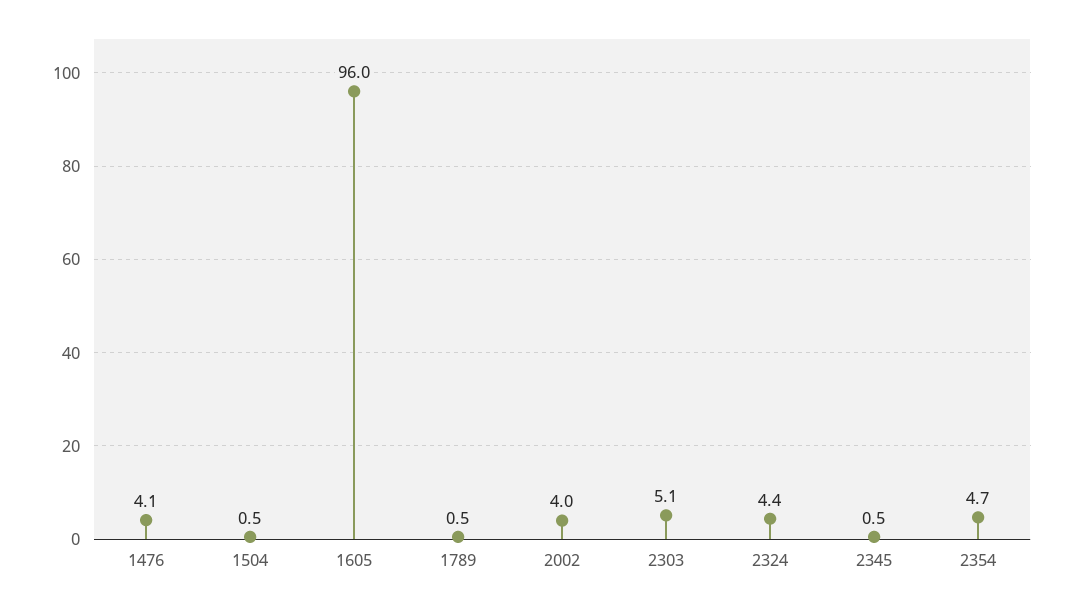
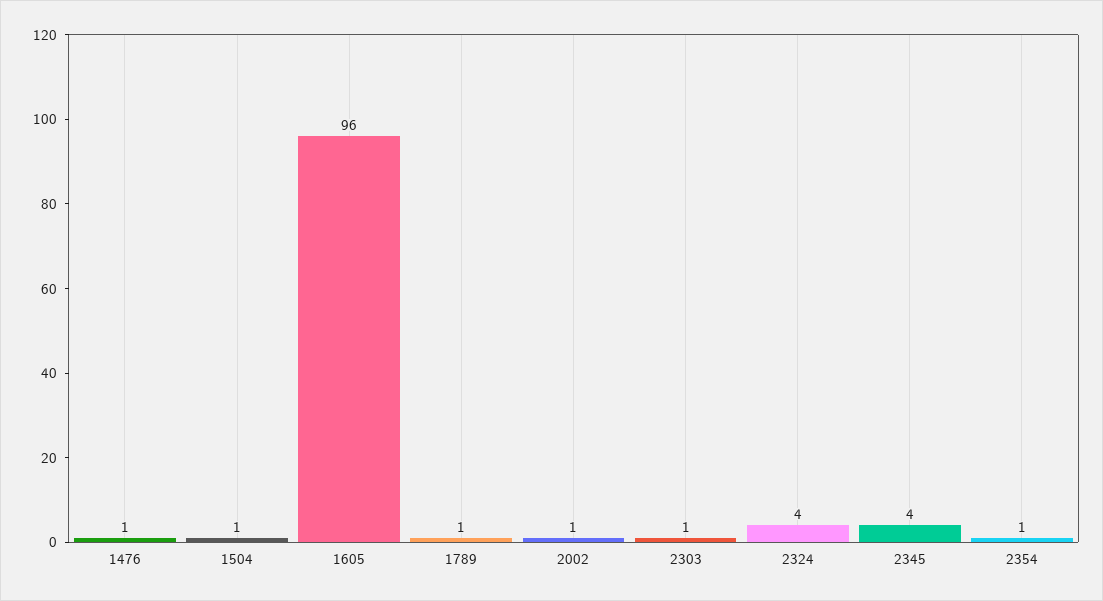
  {
-   "1476": 4.1,
+   "1476": 1,
    "1504": 0.5,
    "1605": 96,
    "1789": 0.5,
-   "2002": 4,
+   "2002": 1,
-   "2303": 5.1,
+   "2303": 1,
    "2324": 4.4,
-   "2345": 0.5,
+   "2345": 4,
-   "2354": 4.7
+   "2354": 1
  }

